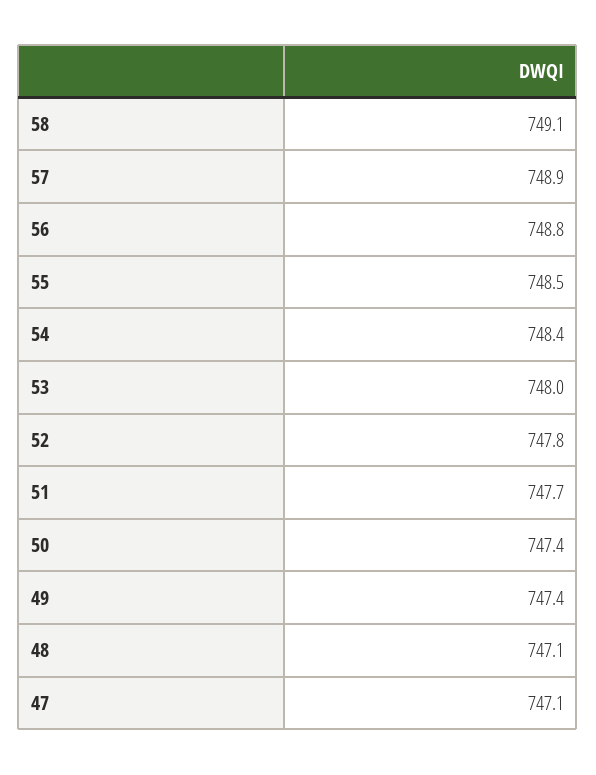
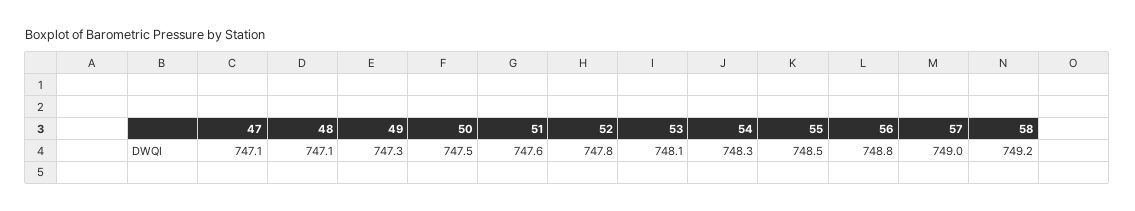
  {
-   "58": 749.1,
+   "58": 749.2,
-   "57": 748.9,
+   "57": 749,
    "56": 748.8,
    "55": 748.5,
-   "54": 748.4,
+   "54": 748.3,
-   "53": 748,
+   "53": 748.1,
    "52": 747.8,
-   "51": 747.7,
+   "51": 747.6,
-   "50": 747.4,
+   "50": 747.5,
-   "49": 747.4,
+   "49": 747.3,
    "48": 747.1,
    "47": 747.1
  }

